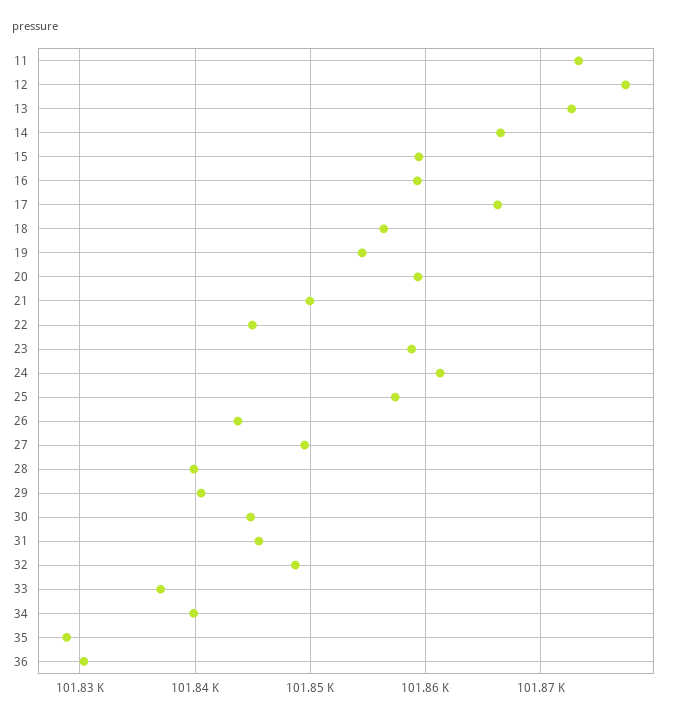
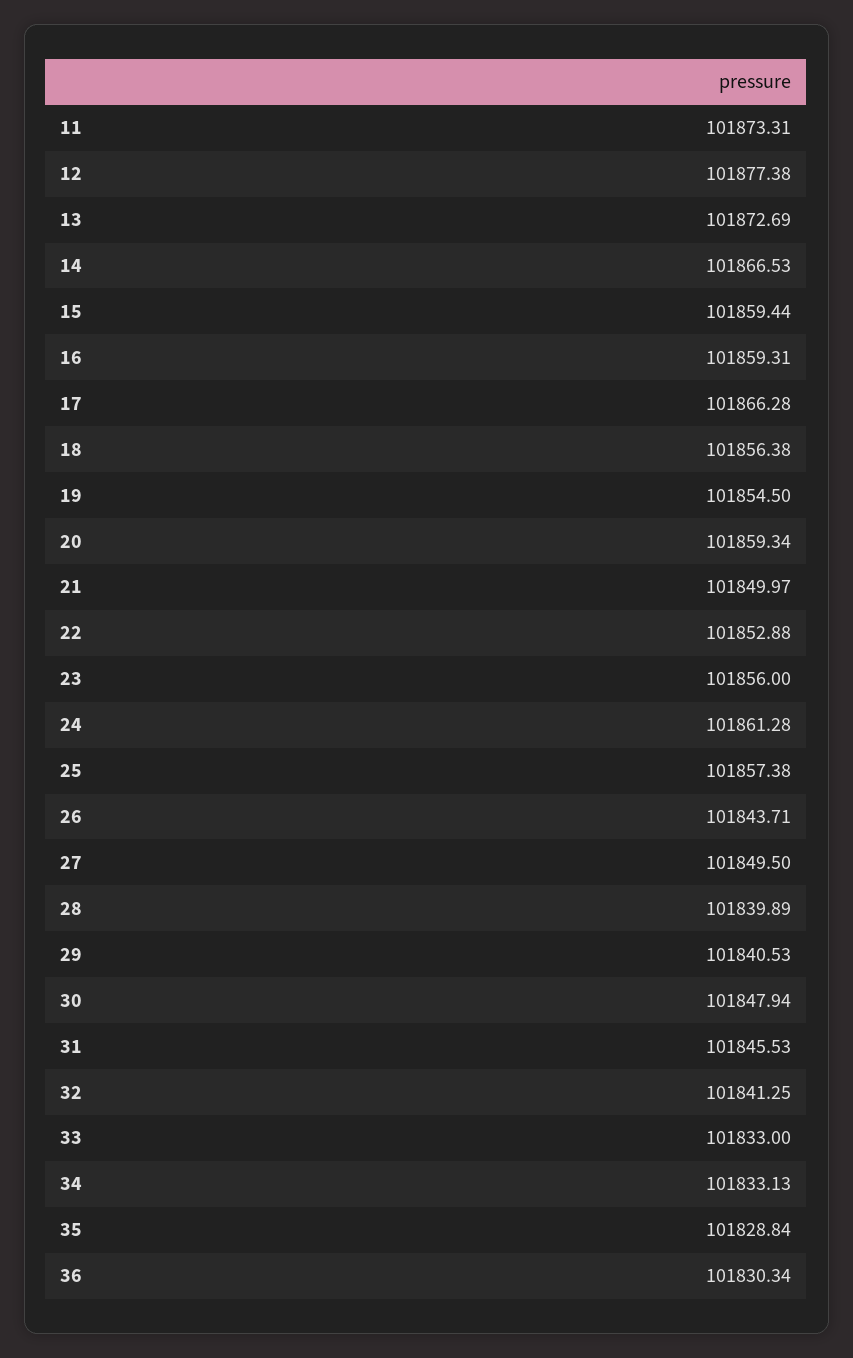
  {
    "11": 101873.31,
    "12": 101877.38,
    "13": 101872.69,
    "14": 101866.53,
    "15": 101859.44,
    "16": 101859.31,
    "17": 101866.28,
    "18": 101856.38,
    "19": 101854.5,
    "20": 101859.34,
    "21": 101849.97,
-   "22": 101845,
+   "22": 101852.88,
-   "23": 101859,
+   "23": 101856,
    "24": 101861.28,
    "25": 101857.38,
    "26": 101843.71,
    "27": 101849.5,
    "28": 101839.89,
    "29": 101840.53,
-   "30": 101845,
+   "30": 101847.94,
    "31": 101845.53,
-   "32": 101849,
+   "32": 101841.25,
-   "33": 101837,
+   "33": 101833,
-   "34": 101840,
+   "34": 101833.13,
    "35": 101828.84,
    "36": 101830.34
  }

